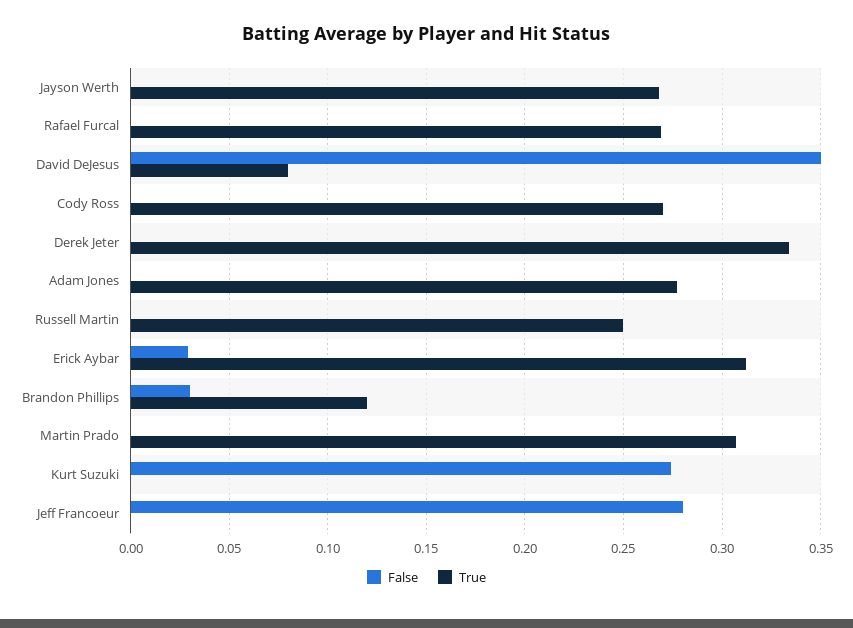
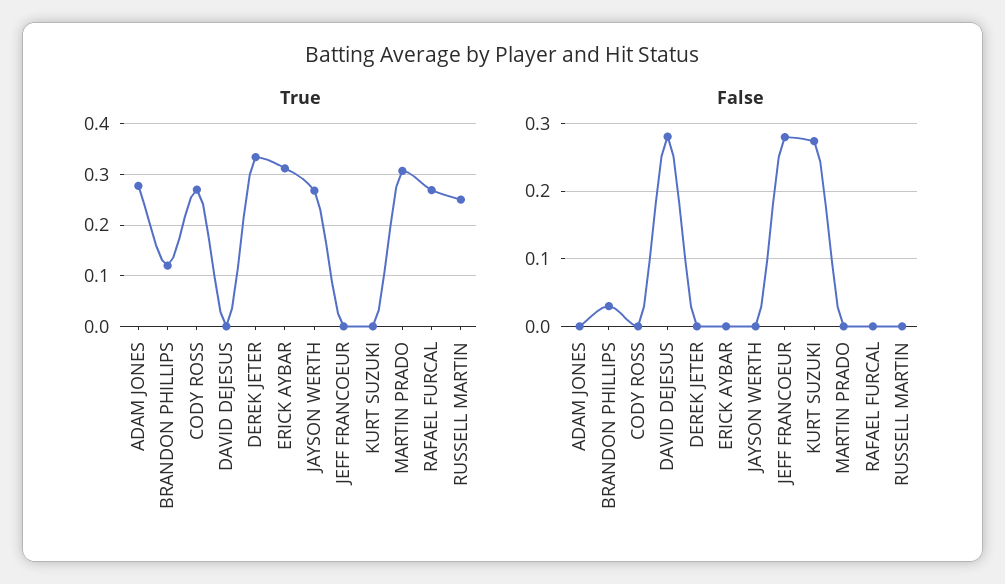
  {
    "False": {
      "Jayson Werth": 0,
      "Rafael Furcal": 0,
-     "David DeJesus": 0.35,
+     "David DeJesus": 0.28,
      "Cody Ross": 0,
      "Derek Jeter": 0,
      "Adam Jones": 0,
      "Russell Martin": 0,
-     "Erick Aybar": 0.03,
+     "Erick Aybar": 0,
      "Brandon Phillips": 0.03,
      "Martin Prado": 0,
      "Kurt Suzuki": 0.275,
      "Jeff Francoeur": 0.28
    },
    "True": {
      "Jayson Werth": 0.27,
      "Rafael Furcal": 0.27,
-     "David DeJesus": 0.08,
+     "David DeJesus": 0,
      "Cody Ross": 0.27,
      "Derek Jeter": 0.335,
      "Adam Jones": 0.275,
      "Russell Martin": 0.25,
      "Erick Aybar": 0.31,
      "Brandon Phillips": 0.12,
      "Martin Prado": 0.305,
      "Kurt Suzuki": 0,
      "Jeff Francoeur": 0
    }
  }

